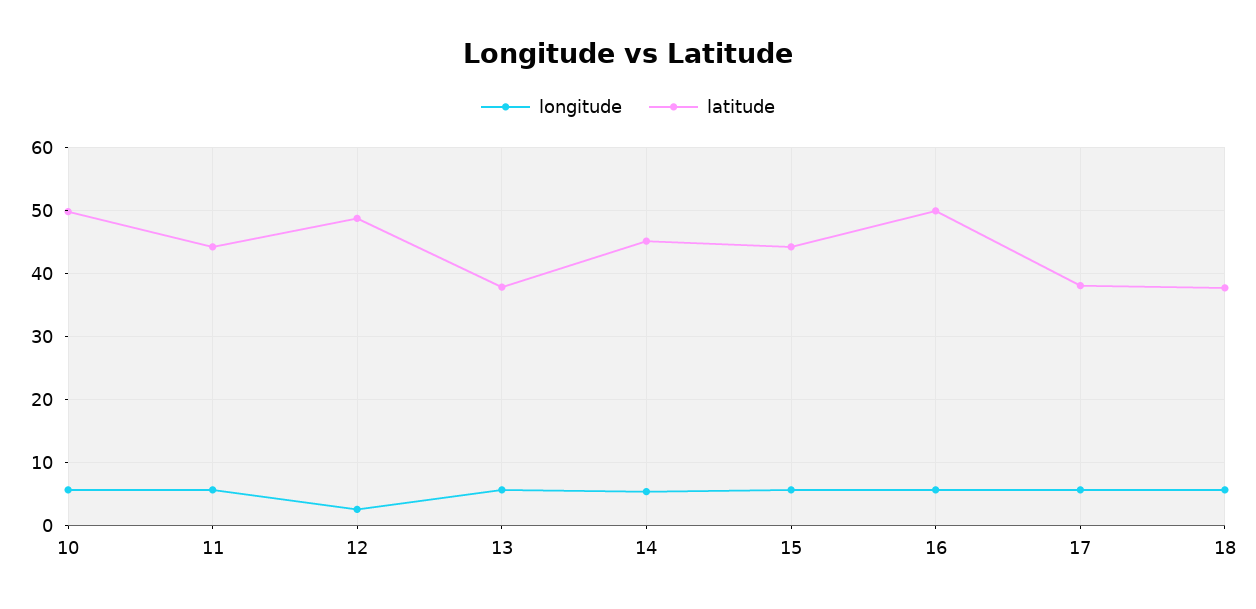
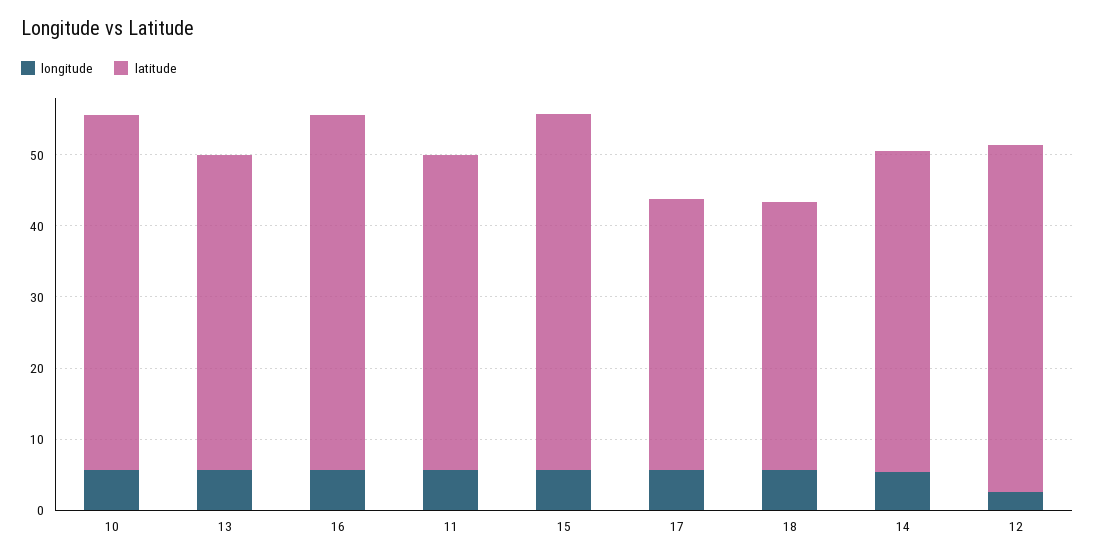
  {
    "longitude": {
      "10": 6,
      "11": 6,
      "12": 3,
      "13": 6,
      "14": 5,
      "15": 6,
      "16": 6,
      "17": 6,
      "18": 6
    },
    "latitude": {
      "10": 50,
      "11": 44,
      "12": 49,
-     "13": 38,
+     "13": 44,
      "14": 45,
-     "15": 44,
+     "15": 50,
      "16": 50,
      "17": 38,
      "18": 38
    }
  }

